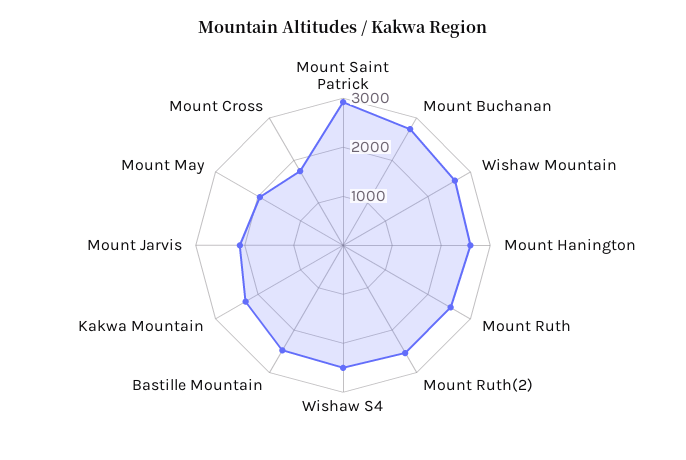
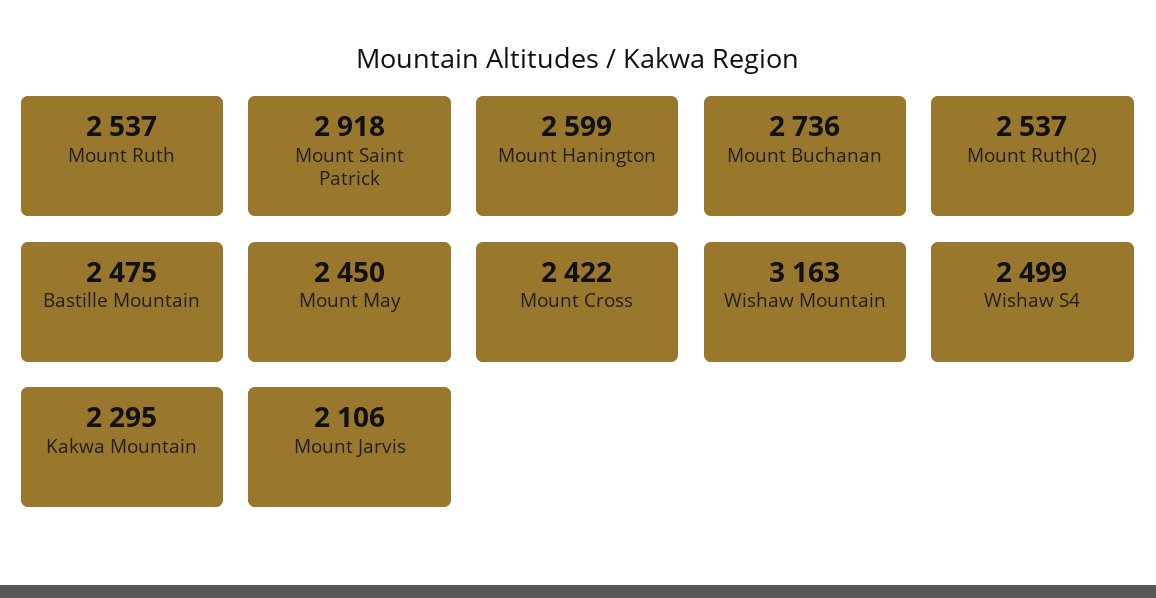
  {
    "Mount Saint Patrick": 2918,
    "Mount Buchanan": 2736,
-   "Wishaw Mountain": 2600,
+   "Wishaw Mountain": 3163,
    "Mount Hanington": 2599,
    "Mount Ruth": 2537,
    "Mount Ruth(2)": 2537,
    "Wishaw S4": 2499,
    "Bastille Mountain": 2475,
    "Kakwa Mountain": 2295,
    "Mount Jarvis": 2106,
-   "Mount May": 2000,
+   "Mount May": 2450,
-   "Mount Cross": 1800
+   "Mount Cross": 2422
  }

